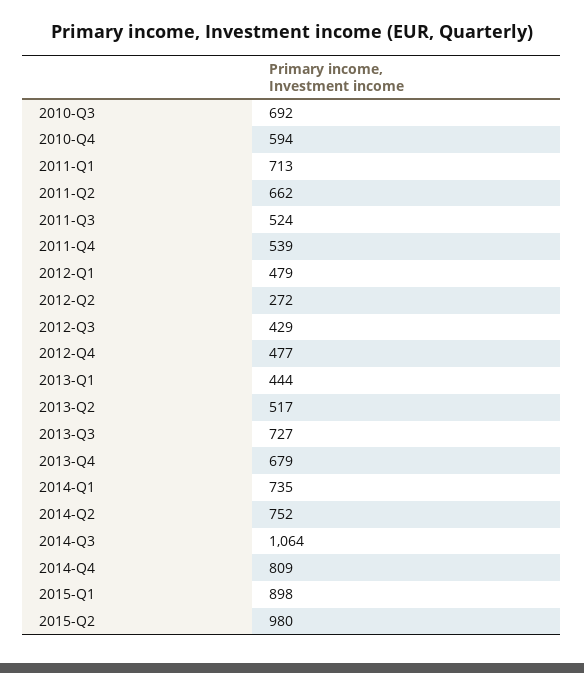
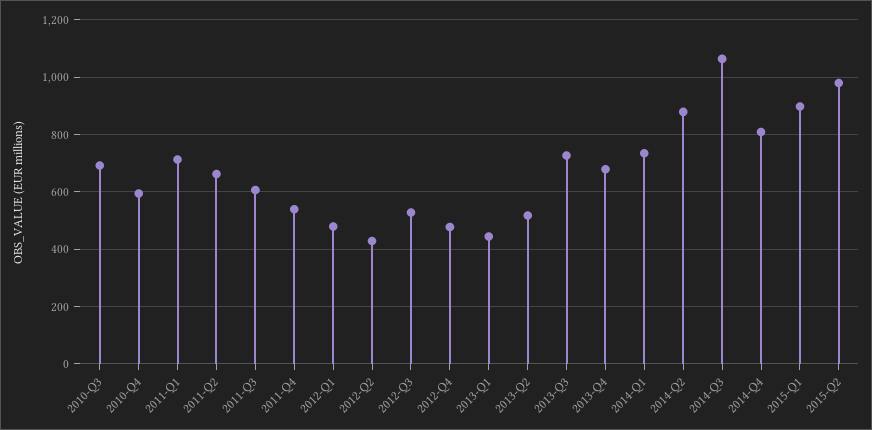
  {
    "2010-Q3": 692,
    "2010-Q4": 594,
    "2011-Q1": 713,
    "2011-Q2": 662,
-   "2011-Q3": 524,
+   "2011-Q3": 600,
    "2011-Q4": 539,
    "2012-Q1": 479,
-   "2012-Q2": 272,
+   "2012-Q2": 425,
-   "2012-Q3": 429,
+   "2012-Q3": 525,
    "2012-Q4": 477,
    "2013-Q1": 444,
    "2013-Q2": 517,
    "2013-Q3": 727,
    "2013-Q4": 679,
    "2014-Q1": 735,
-   "2014-Q2": 752,
+   "2014-Q2": 875,
    "2014-Q3": 1064,
    "2014-Q4": 809,
    "2015-Q1": 898,
    "2015-Q2": 980
  }

